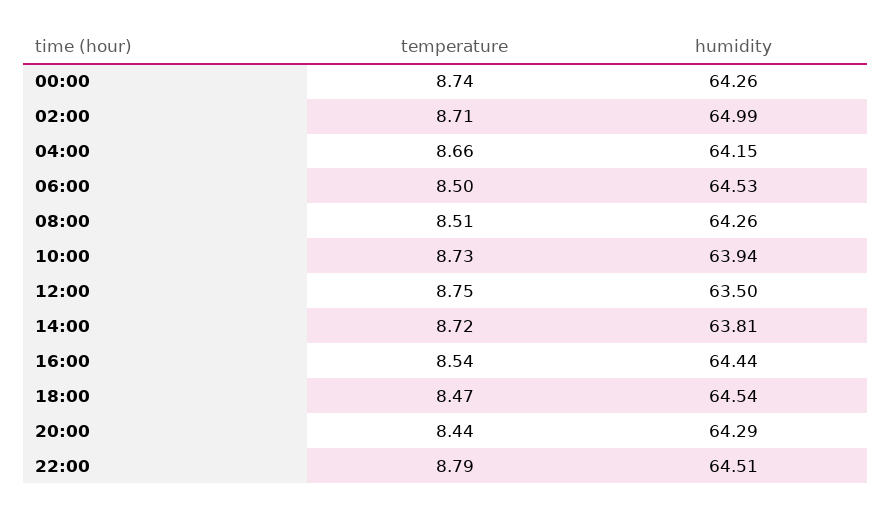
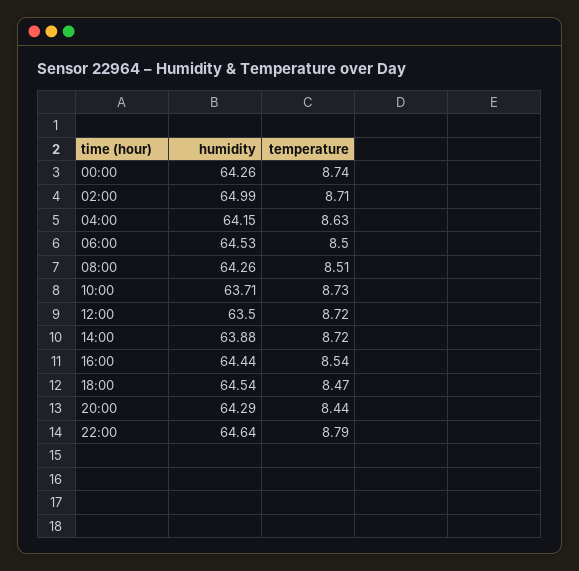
  {
    "temperature": {
      "00:00": 8.74,
      "02:00": 8.71,
-     "04:00": 8.66,
+     "04:00": 8.63,
      "06:00": 8.5,
      "08:00": 8.51,
      "10:00": 8.73,
-     "12:00": 8.75,
+     "12:00": 8.72,
      "14:00": 8.72,
      "16:00": 8.54,
      "18:00": 8.47,
      "20:00": 8.44,
      "22:00": 8.79
    },
    "humidity": {
      "00:00": 64.26,
      "02:00": 64.99,
      "04:00": 64.15,
      "06:00": 64.53,
      "08:00": 64.26,
-     "10:00": 63.94,
+     "10:00": 63.71,
      "12:00": 63.5,
-     "14:00": 63.81,
+     "14:00": 63.88,
      "16:00": 64.44,
      "18:00": 64.54,
      "20:00": 64.29,
-     "22:00": 64.51
+     "22:00": 64.64
    }
  }

